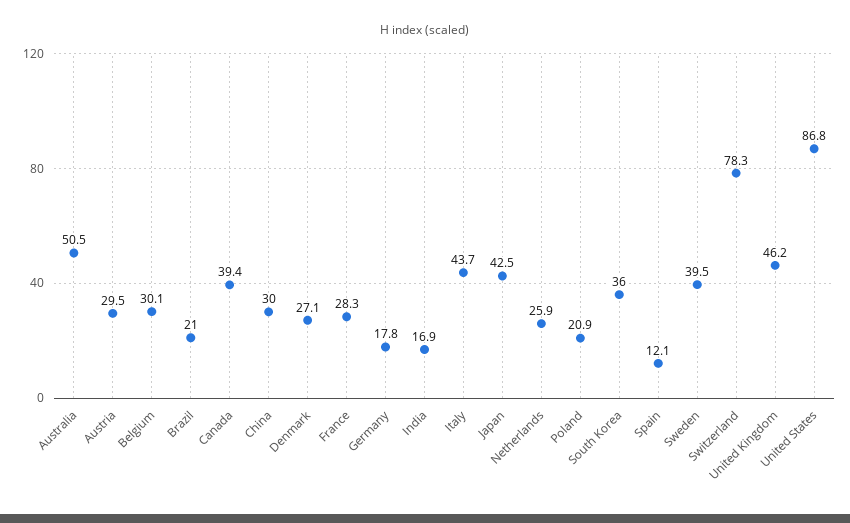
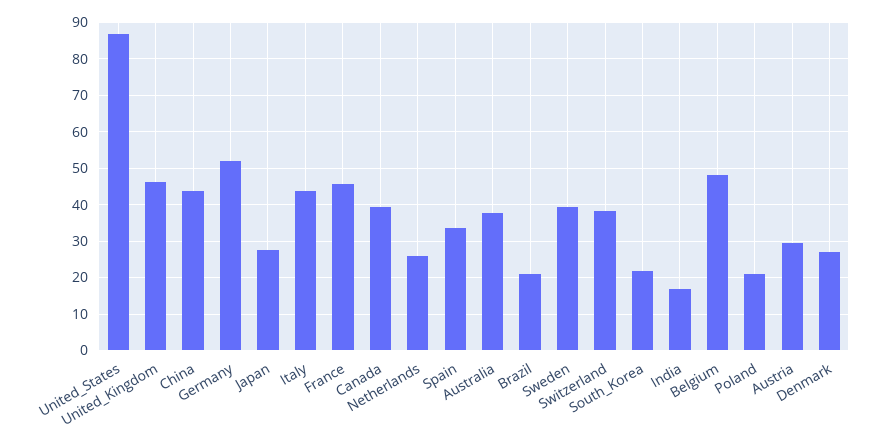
  {
-   "Australia": 50.5,
+   "Australia": 38,
    "Austria": 29.5,
-   "Belgium": 30.1,
+   "Belgium": 48,
    "Brazil": 21,
    "Canada": 39.4,
-   "China": 30,
+   "China": 44,
    "Denmark": 27.1,
-   "France": 28.3,
+   "France": 46,
-   "Germany": 17.8,
+   "Germany": 52,
    "India": 16.9,
    "Italy": 43.7,
-   "Japan": 42.5,
+   "Japan": 28,
    "Netherlands": 25.9,
    "Poland": 20.9,
-   "South Korea": 36,
+   "South Korea": 22,
-   "Spain": 12.1,
+   "Spain": 34,
    "Sweden": 39.5,
-   "Switzerland": 78.3,
+   "Switzerland": 38,
    "United Kingdom": 46.2,
    "United States": 86.8
  }

